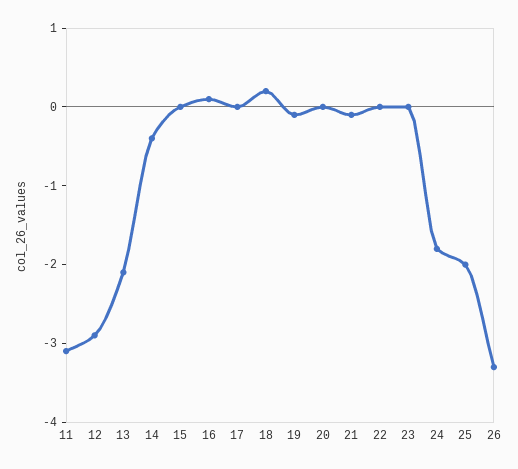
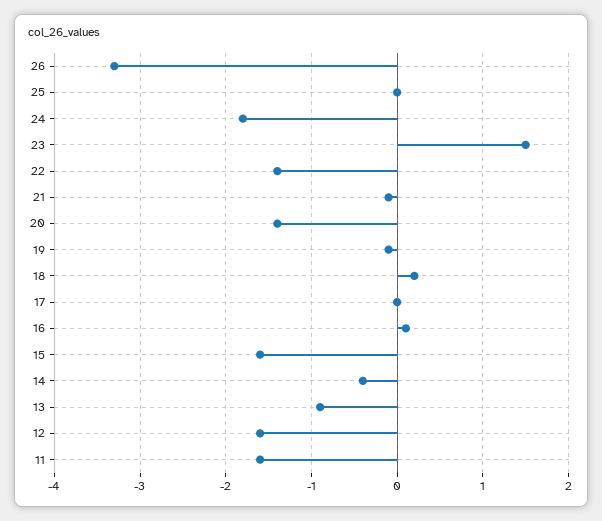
  {
-   "11": -3,
+   "11": -1.6,
-   "12": -3,
+   "12": -1.6,
-   "13": -2,
+   "13": -0.9,
    "14": -0.4,
-   "15": 0,
+   "15": -1.6,
    "16": 0.1,
    "17": 0,
    "18": 0.2,
    "19": -0.1,
-   "20": 0,
+   "20": -1.4,
    "21": -0.1,
-   "22": 0,
+   "22": -1.4,
-   "23": 0,
+   "23": 1.5,
    "24": -1.8,
-   "25": -2,
+   "25": 0,
    "26": -3.3
  }

